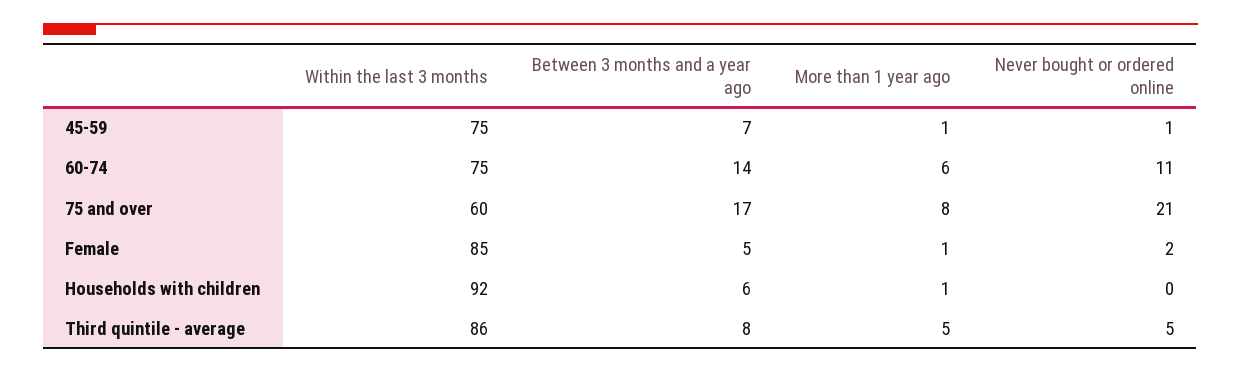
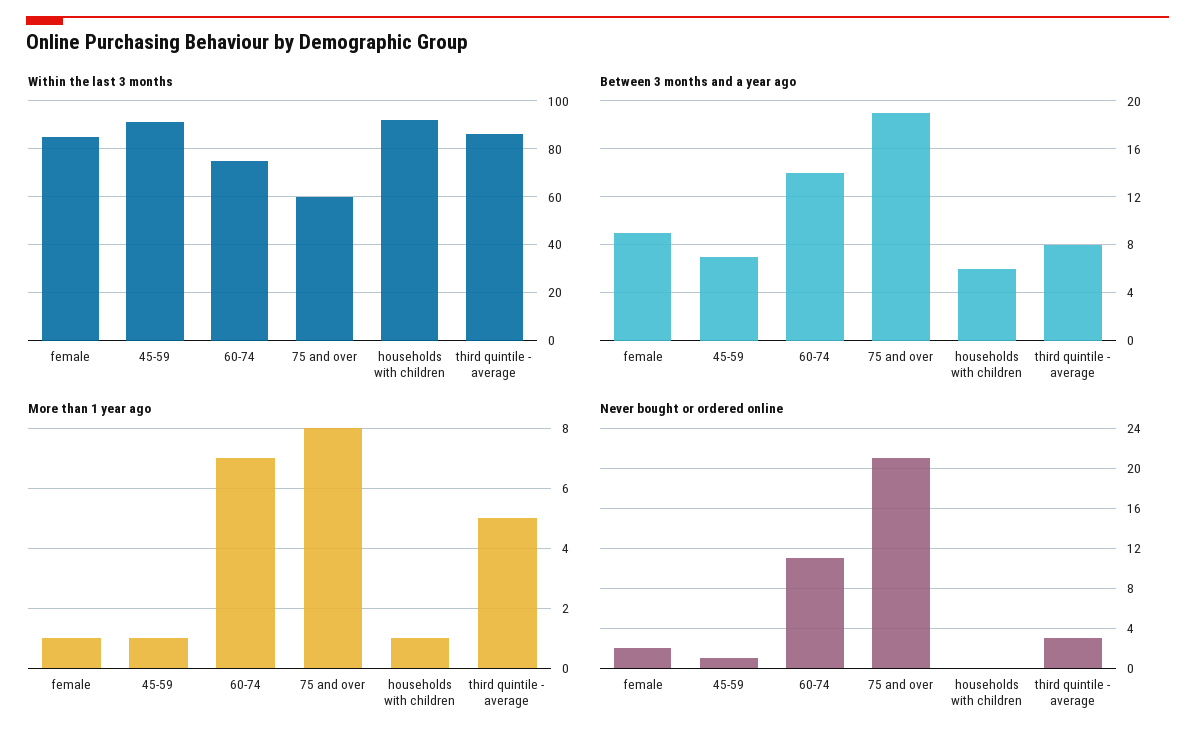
  {
    "Within the last 3 months": {
-     "45-59": 75,
+     "45-59": 90,
      "60-74": 75,
      "75 and over": 60,
      "Female": 85,
      "Households with children": 92,
      "Third quintile - average": 86
    },
    "Between 3 months and a year ago": {
      "45-59": 7,
      "60-74": 14,
-     "75 and over": 17,
+     "75 and over": 19,
-     "Female": 5,
+     "Female": 9,
      "Households with children": 6,
      "Third quintile - average": 8
    },
    "More than 1 year ago": {
      "45-59": 1,
-     "60-74": 6,
+     "60-74": 7,
      "75 and over": 8,
      "Female": 1,
      "Households with children": 1,
      "Third quintile - average": 5
    },
    "Never bought or ordered online": {
      "45-59": 1,
      "60-74": 11,
      "75 and over": 21,
      "Female": 2,
      "Households with children": 0,
-     "Third quintile - average": 5
+     "Third quintile - average": 3
    }
  }

